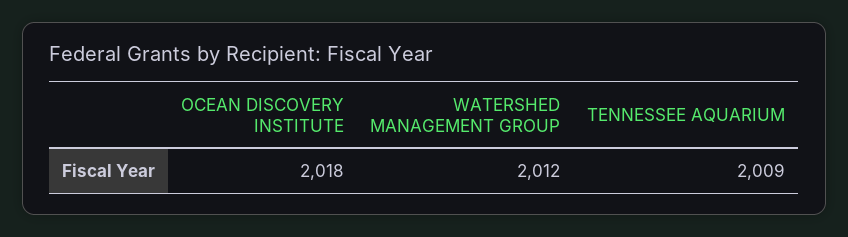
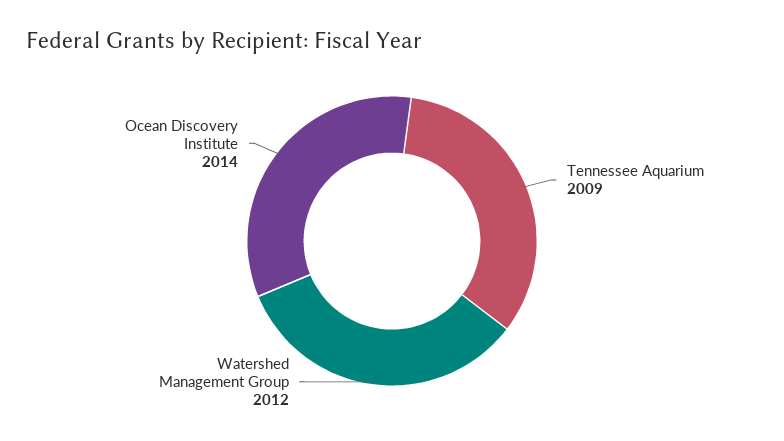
  {
-   "OCEAN DISCOVERY INSTITUTE": 2018,
+   "OCEAN DISCOVERY INSTITUTE": 2014,
    "WATERSHED MANAGEMENT GROUP": 2012,
    "TENNESSEE AQUARIUM": 2009
  }

